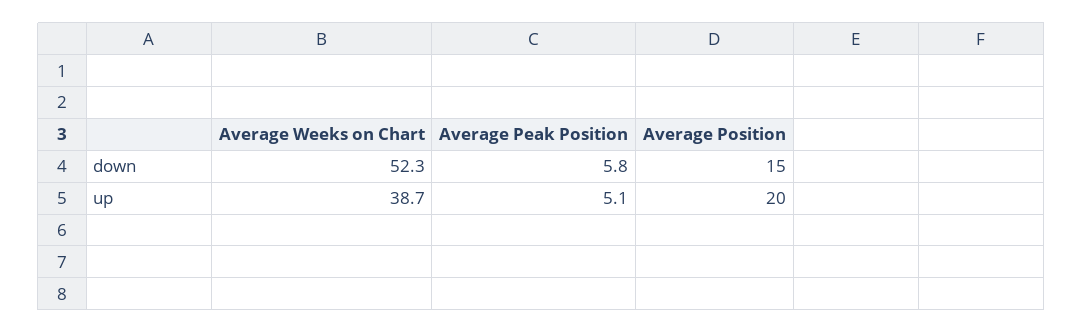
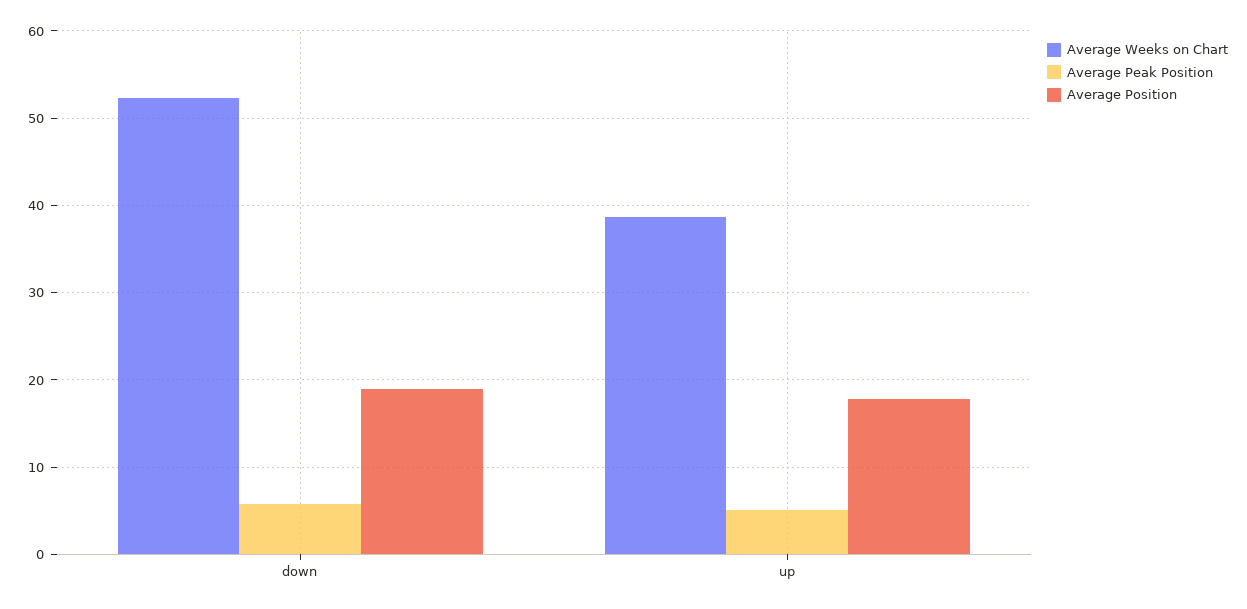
  {
    "Average Weeks on Chart": {
      "down": 52.3,
      "up": 38.7
    },
    "Average Peak Position": {
      "down": 5.8,
      "up": 5.1
    },
    "Average Position": {
-     "down": 15,
+     "down": 19,
-     "up": 20
+     "up": 18
    }
  }

